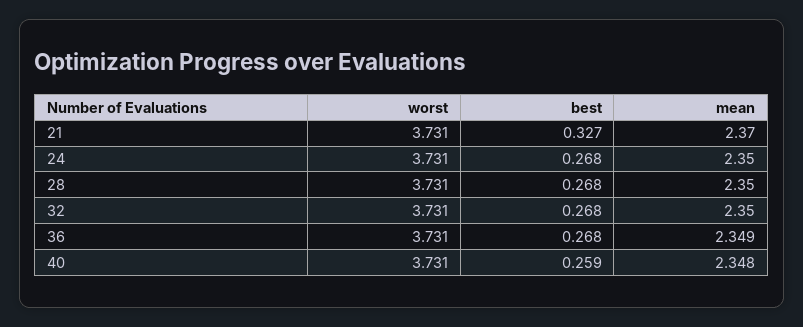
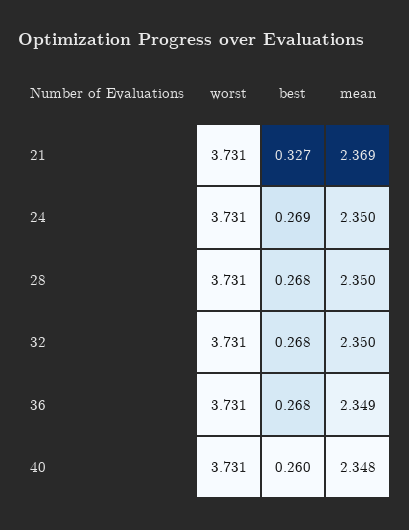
  {
    "worst": {
      "21": 3.731,
      "24": 3.731,
      "28": 3.731,
      "32": 3.731,
      "36": 3.731,
      "40": 3.731
    },
    "best": {
      "21": 0.327,
-     "24": 0.268,
+     "24": 0.269,
      "28": 0.268,
      "32": 0.268,
      "36": 0.268,
-     "40": 0.259
+     "40": 0.26
    },
    "mean": {
-     "21": 2.37,
+     "21": 2.369,
      "24": 2.35,
      "28": 2.35,
      "32": 2.35,
      "36": 2.349,
      "40": 2.348
    }
  }

